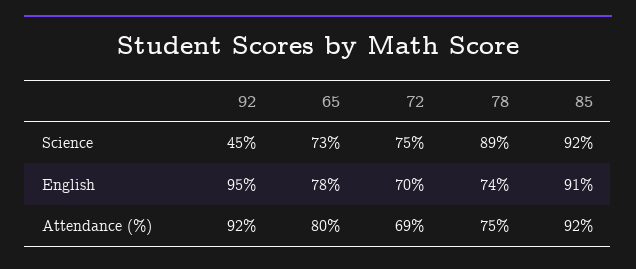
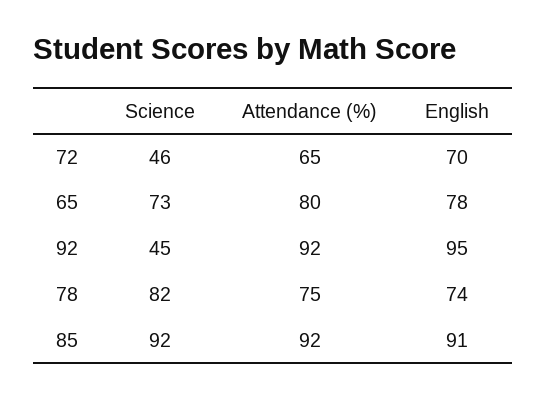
  {
    "92": {
      "Science": 45,
      "English": 95,
      "Attendance (%)": 92
    },
    "65": {
      "Science": 73,
      "English": 78,
      "Attendance (%)": 80
    },
    "72": {
-     "Science": 75,
+     "Science": 46,
      "English": 70,
-     "Attendance (%)": 69
+     "Attendance (%)": 65
    },
    "78": {
-     "Science": 89,
+     "Science": 82,
      "English": 74,
      "Attendance (%)": 75
    },
    "85": {
      "Science": 92,
      "English": 91,
      "Attendance (%)": 92
    }
  }

